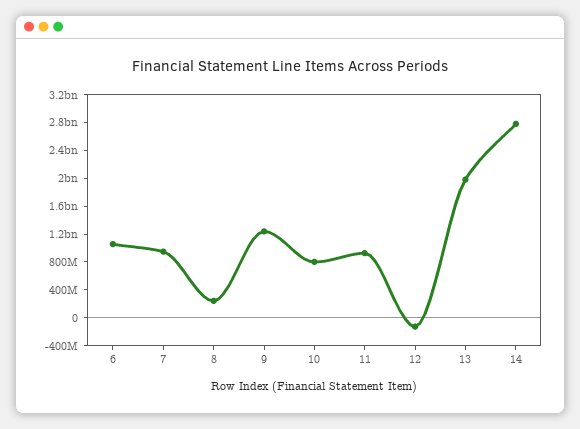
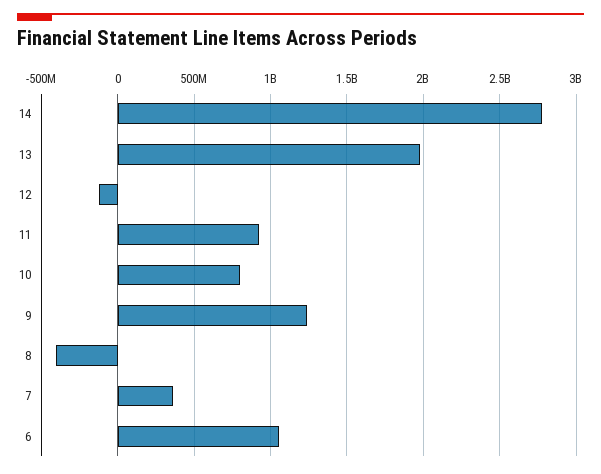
  {
    "6": 1050000000,
-   "7": 1000000000,
+   "7": 350000000,
-   "8": 200000000,
+   "8": -400000000,
    "9": 1250000000,
    "10": 800000000,
    "11": 950000000,
    "12": -150000000,
    "13": 2000000000,
    "14": 2800000000
  }

